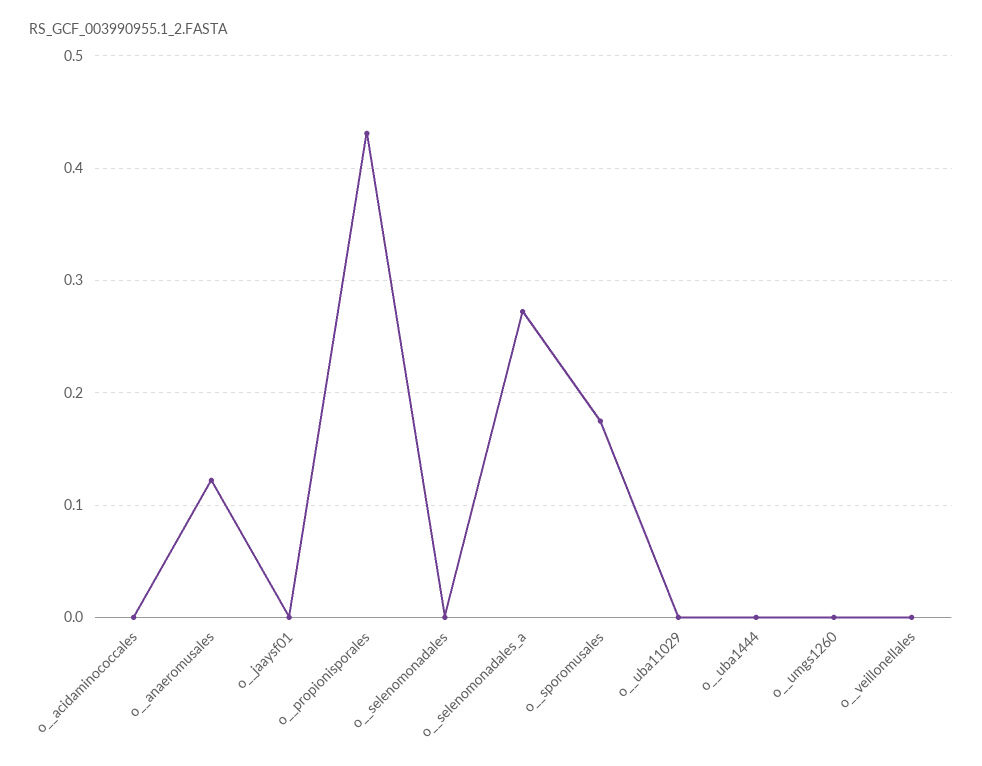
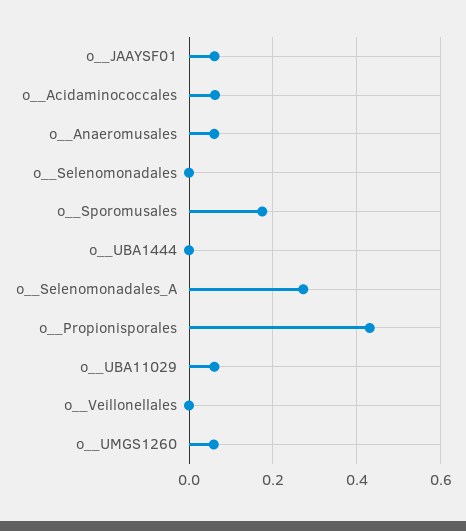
  {
-   "o__acidaminococcales": 0,
+   "o__acidaminococcales": 0.06,
-   "o__anaeromusales": 0.12,
+   "o__anaeromusales": 0.06,
-   "o__jaaysf01": 0,
+   "o__jaaysf01": 0.06,
    "o__propionisporales": 0.43,
    "o__selenomonadales": 0,
    "o__selenomonadales_a": 0.27,
    "o__sporomusales": 0.17,
-   "o__uba11029": 0,
+   "o__uba11029": 0.06,
    "o__uba1444": 0,
-   "o__umgs1260": 0,
+   "o__umgs1260": 0.06,
    "o__veillonellales": 0
  }

